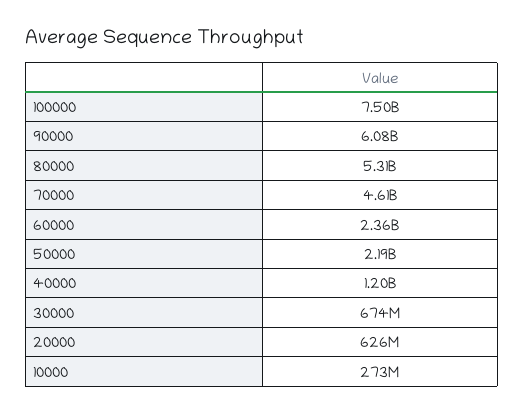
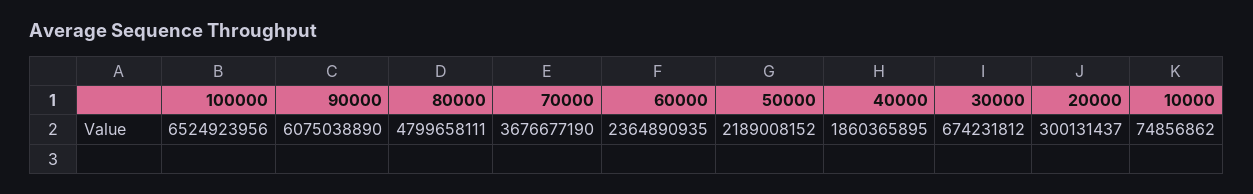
  {
-   "100000": 7500000000,
+   "100000": 6524923956,
    "90000": 6075038890,
-   "80000": 5310000000,
+   "80000": 4799658111,
-   "70000": 4610000000,
+   "70000": 3676677190,
    "60000": 2364890935,
    "50000": 2189008152,
-   "40000": 1200000000,
+   "40000": 1860365895,
    "30000": 674231812,
-   "20000": 626000000,
+   "20000": 300131437,
-   "10000": 273000000
+   "10000": 74856862
  }

